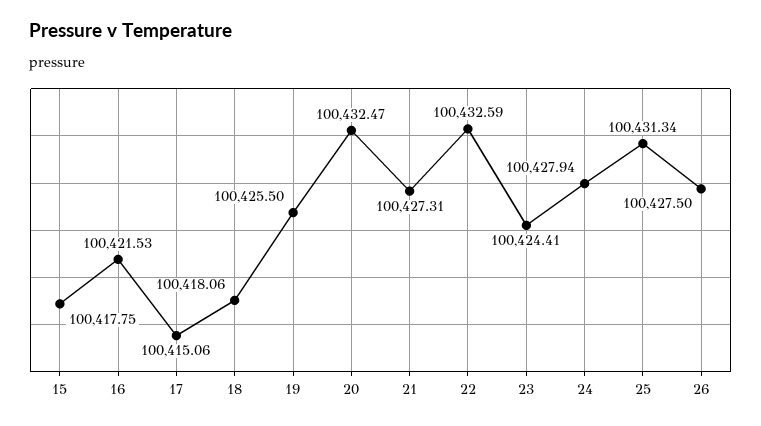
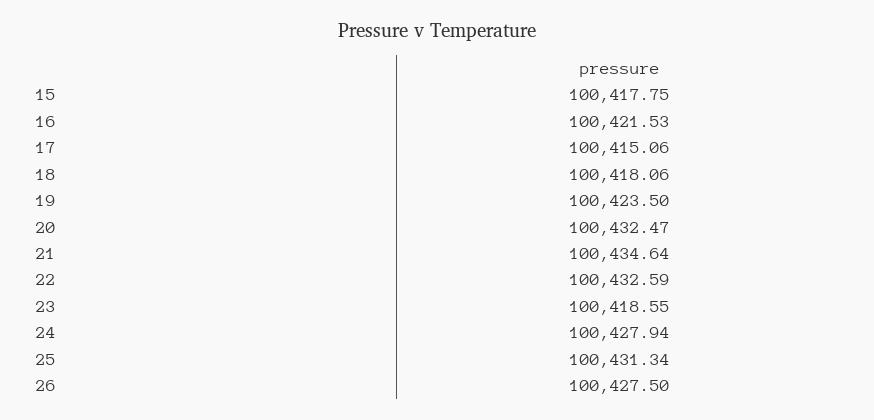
  {
    "15": 100417.75,
    "16": 100421.53,
    "17": 100415.06,
    "18": 100418.06,
-   "19": 100425.5,
+   "19": 100423.5,
    "20": 100432.47,
-   "21": 100427.31,
+   "21": 100434.64,
    "22": 100432.59,
-   "23": 100424.41,
+   "23": 100418.55,
    "24": 100427.94,
    "25": 100431.34,
    "26": 100427.5
  }

